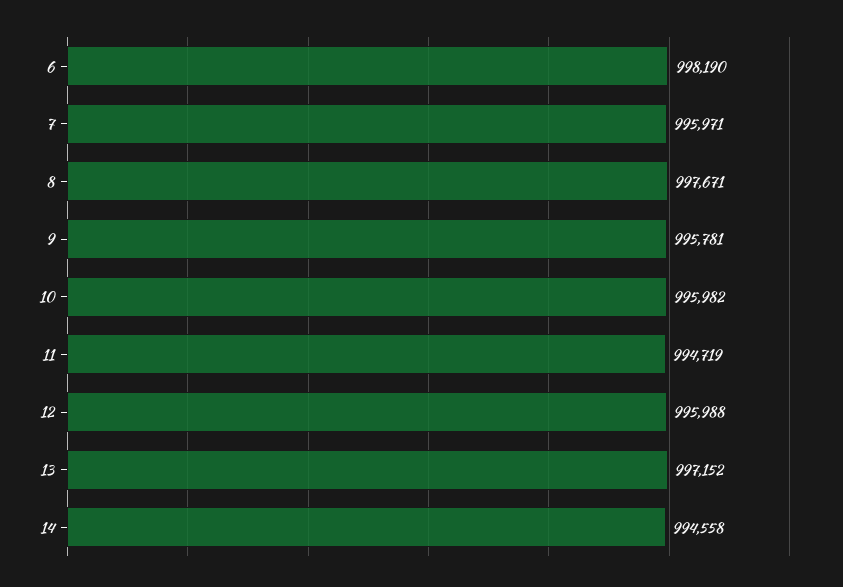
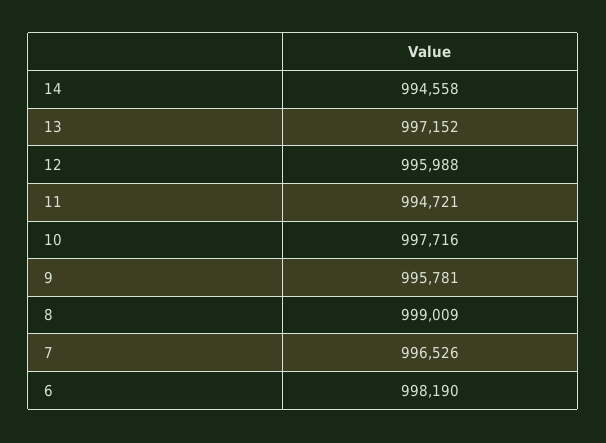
  {
    "6": 998190,
-   "7": 995971,
+   "7": 996526,
-   "8": 997671,
+   "8": 999009,
    "9": 995781,
-   "10": 995982,
+   "10": 997716,
-   "11": 994719,
+   "11": 994721,
    "12": 995988,
    "13": 997152,
    "14": 994558
  }

